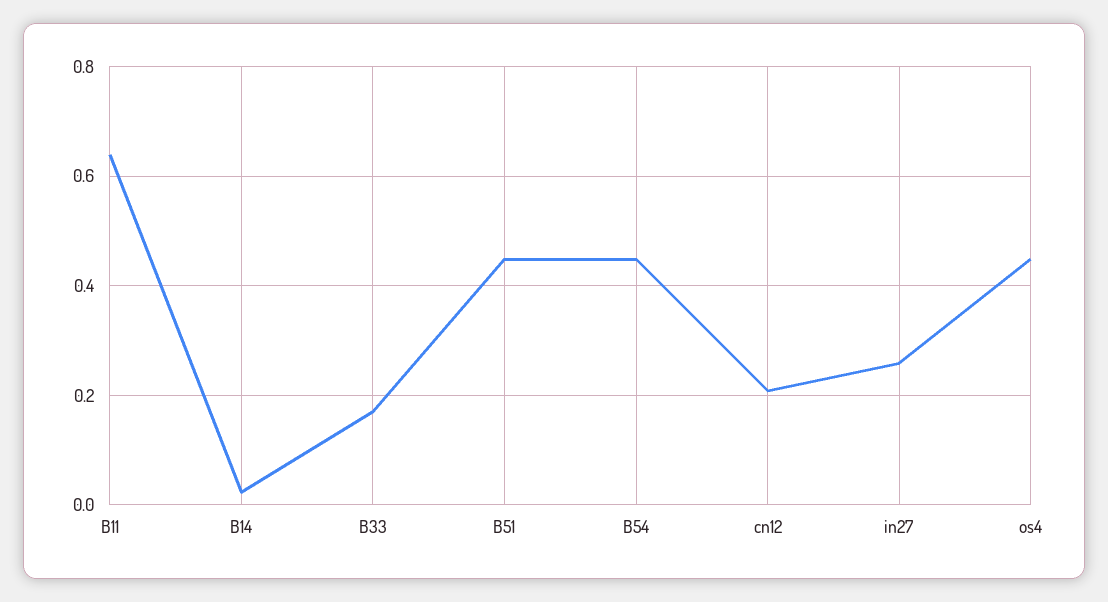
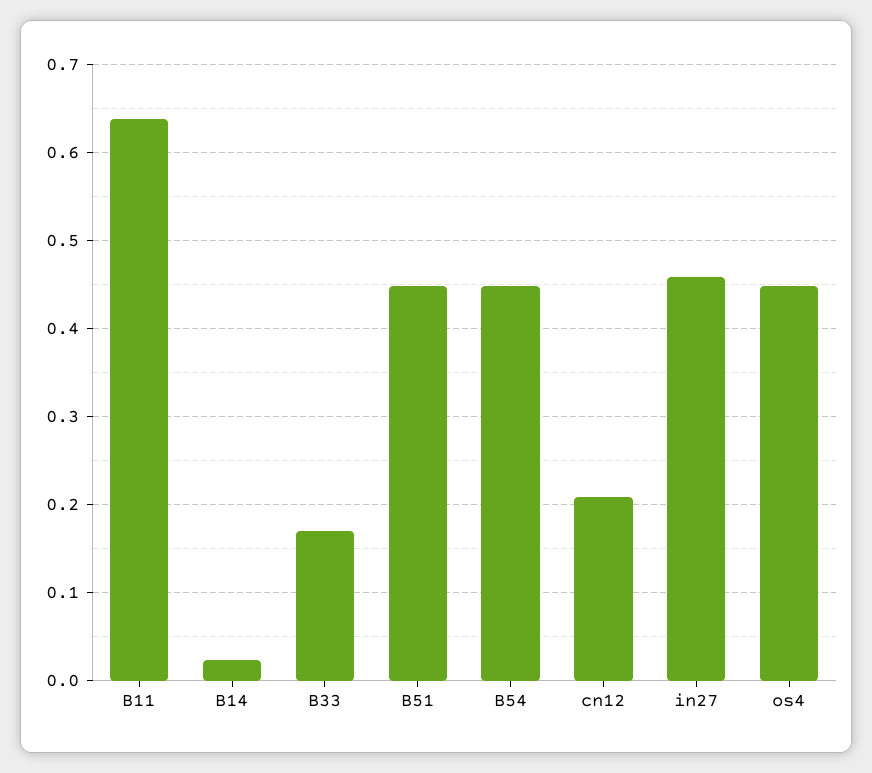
  {
    "B11": 0.64,
    "B14": 0.02,
    "B33": 0.17,
    "B51": 0.45,
    "B54": 0.45,
    "cn12": 0.21,
-   "in27": 0.26,
+   "in27": 0.46,
    "os4": 0.45
  }

